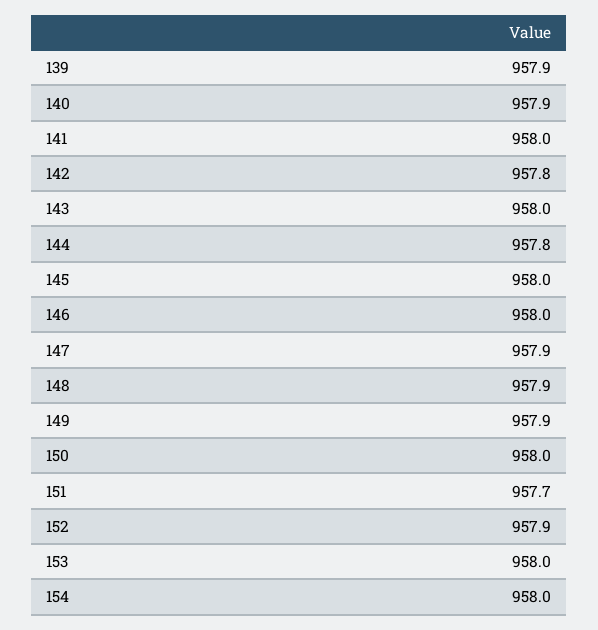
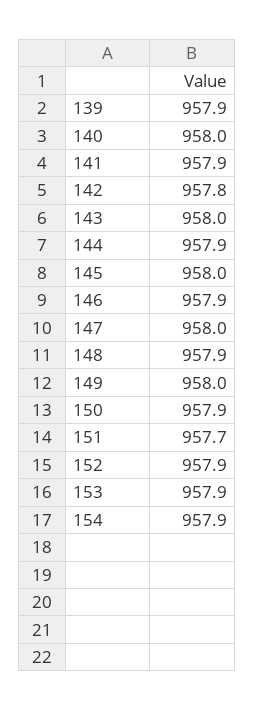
  {
    "139": 957.9,
-   "140": 957.9,
+   "140": 958,
-   "141": 958,
+   "141": 957.9,
    "142": 957.8,
    "143": 958,
-   "144": 957.8,
+   "144": 957.9,
    "145": 958,
-   "146": 958,
+   "146": 957.9,
-   "147": 957.9,
+   "147": 958,
    "148": 957.9,
-   "149": 957.9,
+   "149": 958,
-   "150": 958,
+   "150": 957.9,
    "151": 957.7,
    "152": 957.9,
-   "153": 958,
+   "153": 957.9,
-   "154": 958
+   "154": 957.9
  }

